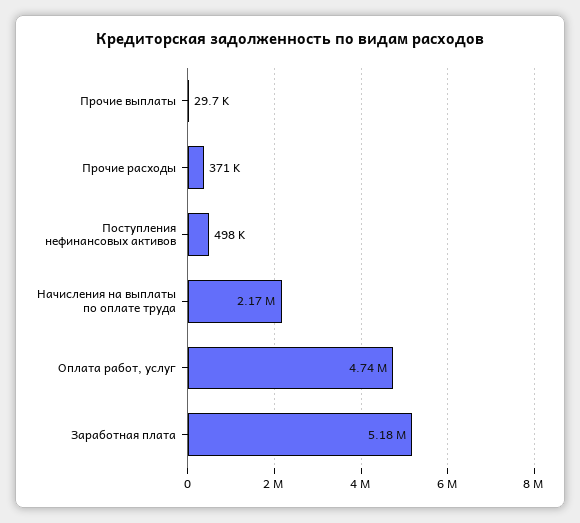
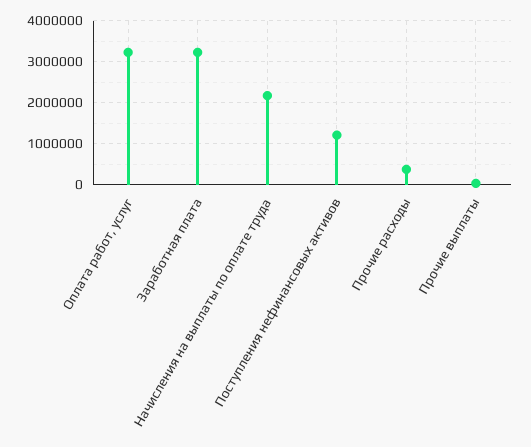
  {
    "Прочие выплаты": 29700,
    "Прочие расходы": 371000,
-   "Поступления нефинансовых активов": 498000,
+   "Поступления нефинансовых активов": 1200000,
    "Начисления на выплаты по оплате труда": 2170000,
-   "Оплата работ, услуг": 4740000,
+   "Оплата работ, услуг": 3200000,
-   "Заработная плата": 5180000
+   "Заработная плата": 3200000
  }

